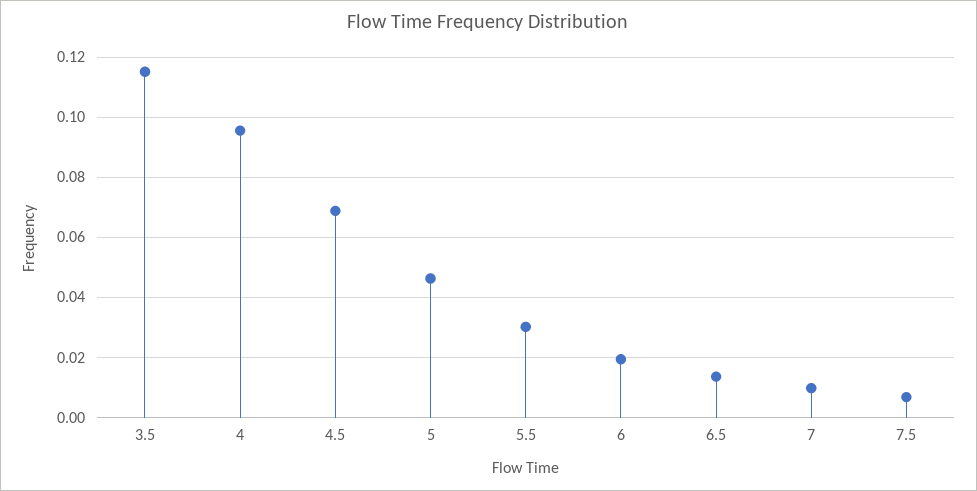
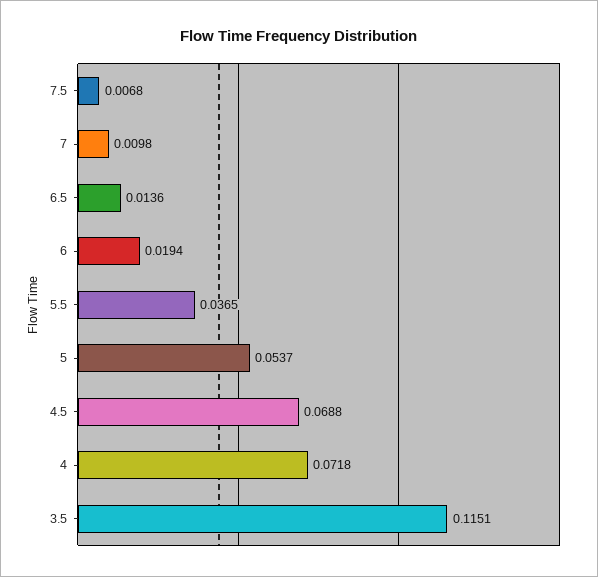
  {
    "3.5": 0.1151,
-   "4": 0.096,
+   "4": 0.0718,
    "4.5": 0.0688,
-   "5": 0.046,
+   "5": 0.0537,
-   "5.5": 0.03,
+   "5.5": 0.0365,
    "6": 0.0194,
    "6.5": 0.0136,
    "7": 0.0098,
    "7.5": 0.0068
  }

